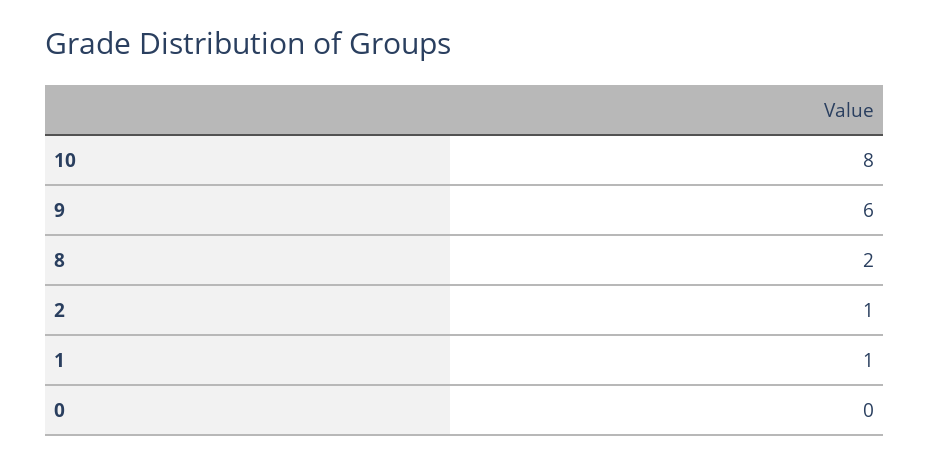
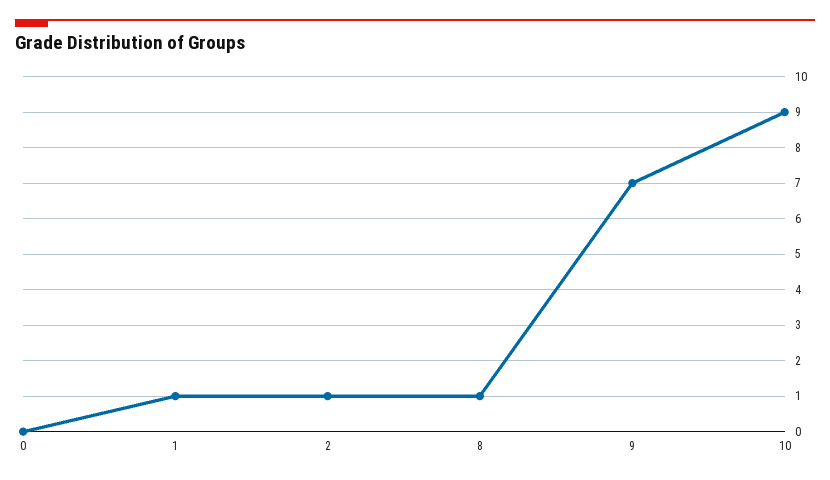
  {
-   "10": 8,
+   "10": 9,
-   "9": 6,
+   "9": 7,
-   "8": 2,
+   "8": 1,
    "2": 1,
    "1": 1,
    "0": 0
  }

